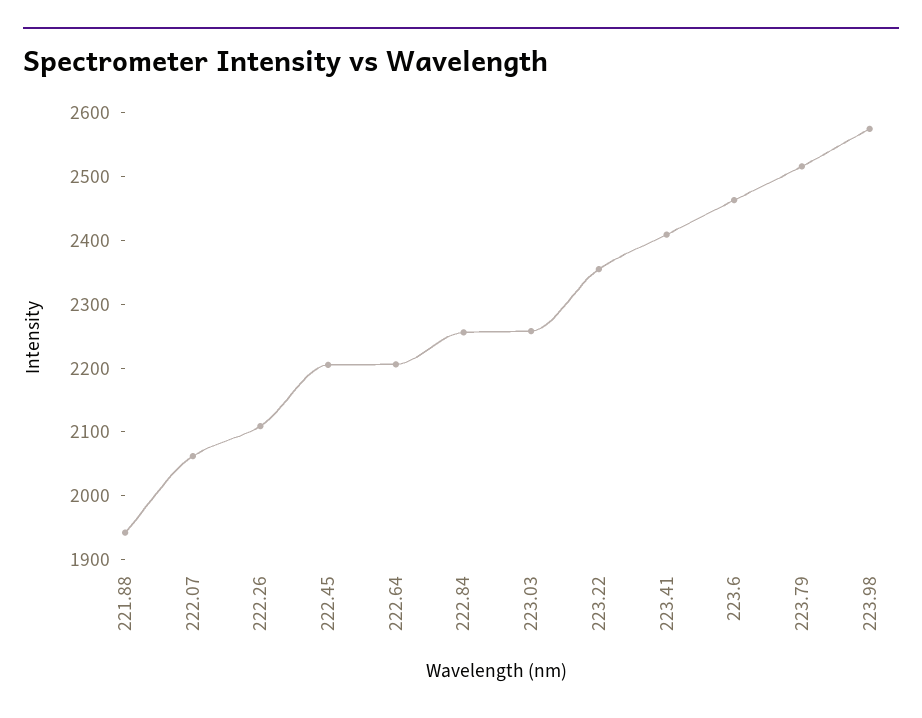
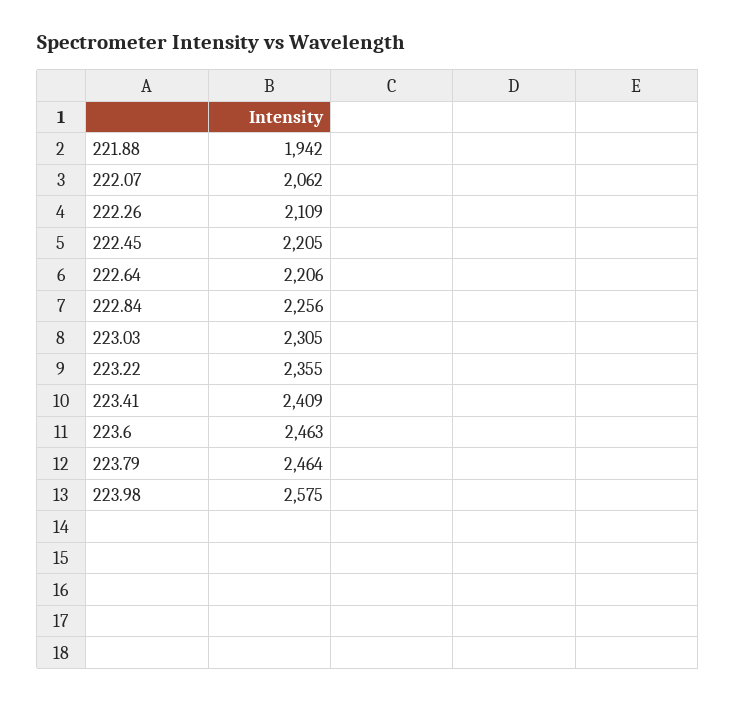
  {
    "221.88": 1942,
    "222.07": 2062,
    "222.26": 2109,
    "222.45": 2205,
    "222.64": 2206,
    "222.84": 2256,
-   "223.03": 2260,
+   "223.03": 2305,
    "223.22": 2355,
    "223.41": 2409,
    "223.6": 2463,
-   "223.79": 2520,
+   "223.79": 2464,
    "223.98": 2575
  }

